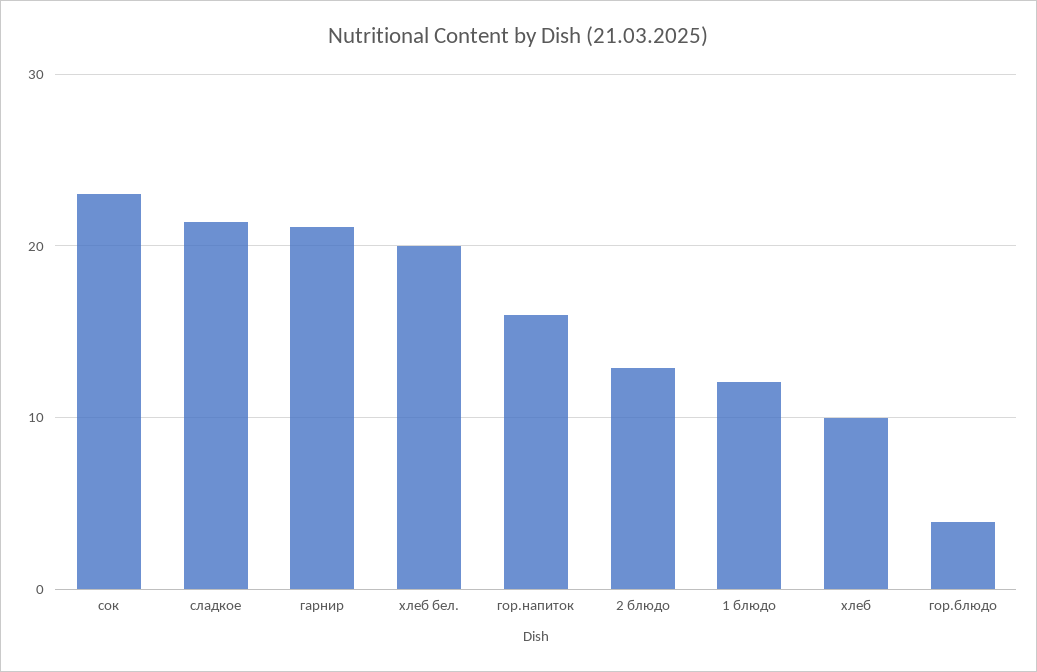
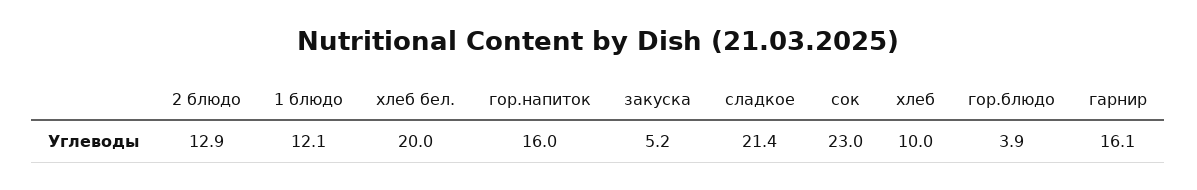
  {
    "сок": 23,
    "сладкое": 21.4,
-   "гарнир": 21,
+   "гарнир": 16.1,
    "хлеб бел.": 20,
    "гор.напиток": 16,
    "2 блюдо": 12.9,
    "1 блюдо": 12.1,
    "хлеб": 10,
-   "гор.блюдо": 3.9
+   "гор.блюдо": 3.9,
+   "закуска": 5.2
  }

